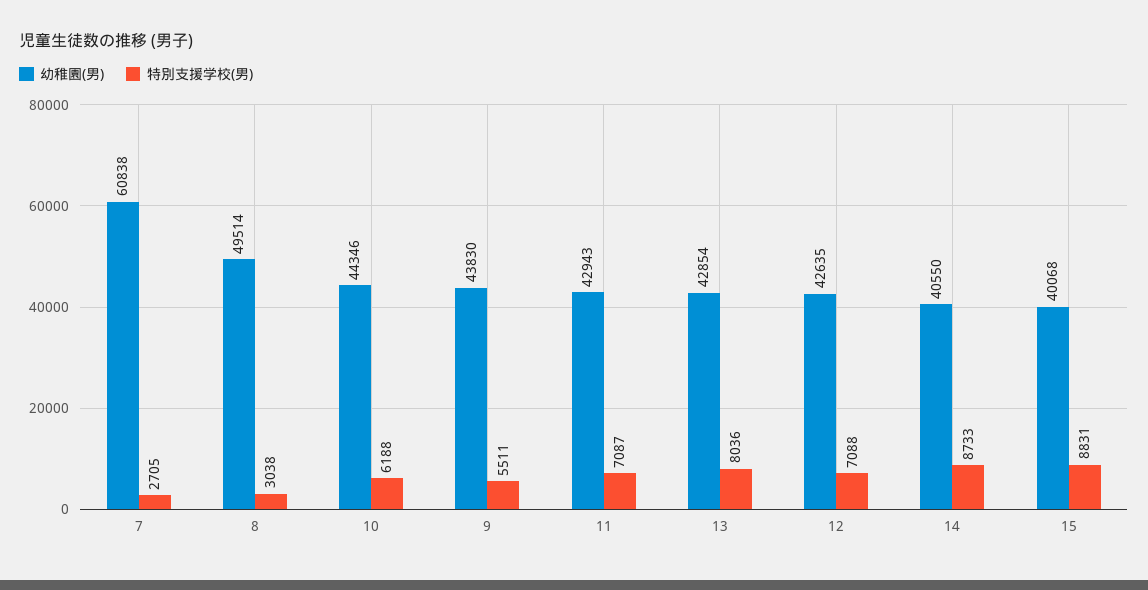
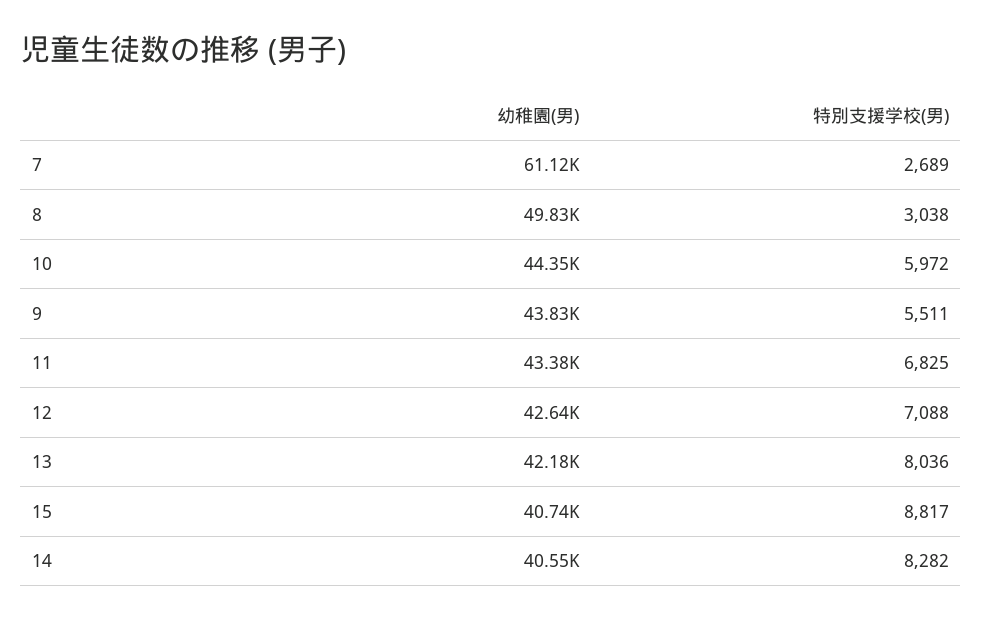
  {
    "幼稚園(男)": {
-     "7": 60838,
+     "7": 61120,
-     "8": 49514,
+     "8": 49830,
      "10": 44346,
      "9": 43830,
-     "11": 42943,
+     "11": 43380,
-     "13": 42854,
+     "13": 42180,
      "12": 42635,
      "14": 40550,
-     "15": 40068
+     "15": 40740
    },
    "特別支援学校(男)": {
-     "7": 2705,
+     "7": 2689,
      "8": 3038,
-     "10": 6188,
+     "10": 5972,
      "9": 5511,
-     "11": 7087,
+     "11": 6825,
      "13": 8036,
      "12": 7088,
-     "14": 8733,
+     "14": 8282,
-     "15": 8831
+     "15": 8817
    }
  }

